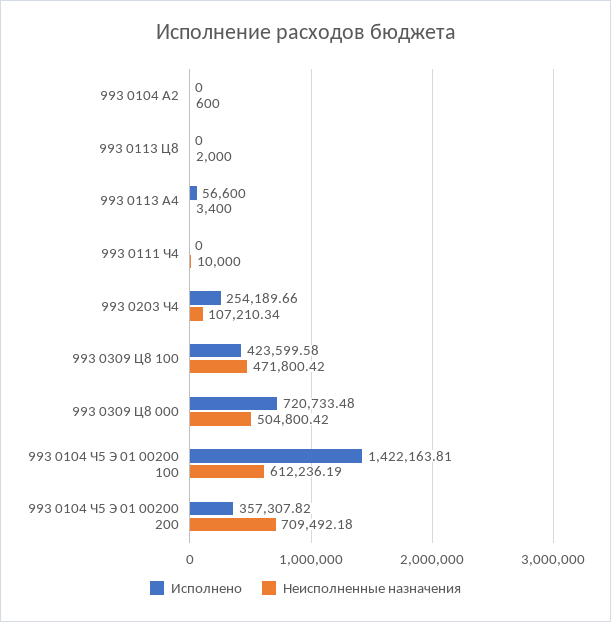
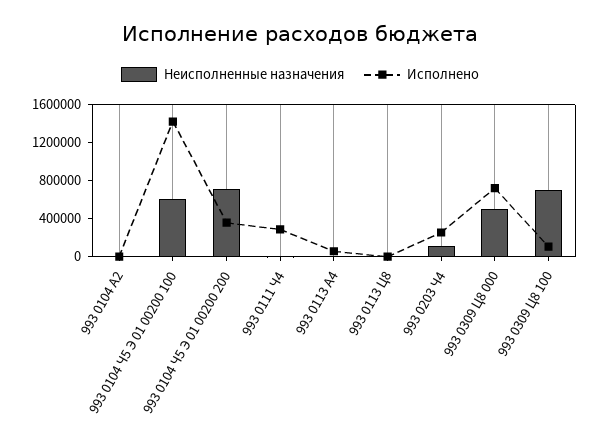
  {
    "Исполнено": {
      "993 0104 A2": 0,
      "993 0113 Ц8": 0,
      "993 0113 A4": 56600,
-     "993 0111 Ч4": 0,
+     "993 0111 Ч4": 300000,
      "993 0203 Ч4": 254189.66,
-     "993 0309 Ц8 100": 423599.58,
+     "993 0309 Ц8 100": 100000,
      "993 0309 Ц8 000": 720733.48,
      "993 0104 Ч5 Э 01 00200 100": 1422163.81,
      "993 0104 Ч5 Э 01 00200 200": 357307.82
    },
    "Неисполненные назначения": {
      "993 0104 A2": 600,
      "993 0113 Ц8": 2000,
      "993 0113 A4": 3400,
      "993 0111 Ч4": 10000,
      "993 0203 Ч4": 107210.34,
-     "993 0309 Ц8 100": 471800.42,
+     "993 0309 Ц8 100": 700000,
      "993 0309 Ц8 000": 504800.42,
      "993 0104 Ч5 Э 01 00200 100": 612236.19,
      "993 0104 Ч5 Э 01 00200 200": 709492.18
    }
  }

